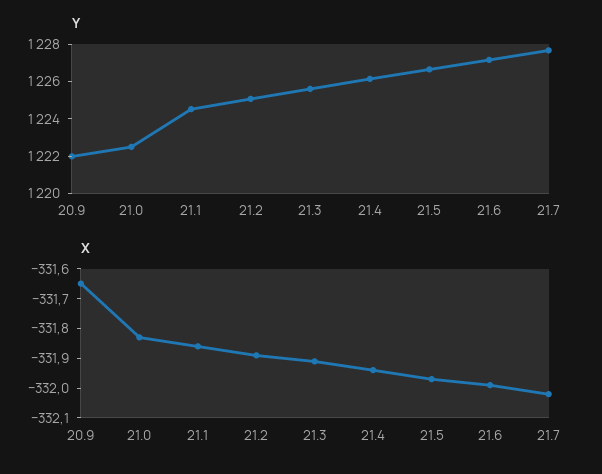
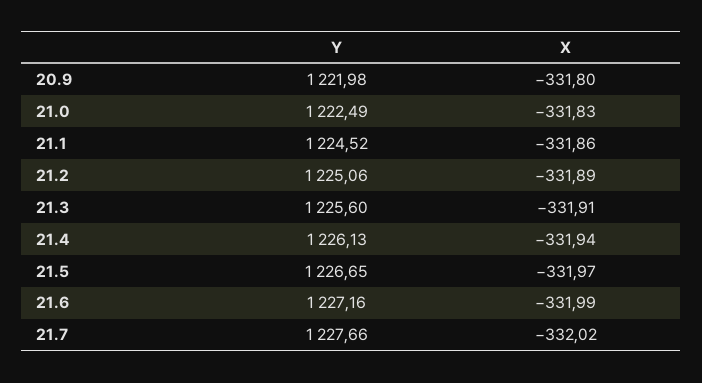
  {
    "Y": {
      "20.9": 1221.98,
      "21.0": 1222.49,
      "21.1": 1224.52,
      "21.2": 1225.06,
      "21.3": 1225.6,
      "21.4": 1226.13,
      "21.5": 1226.65,
      "21.6": 1227.16,
      "21.7": 1227.66
    },
    "X": {
-     "20.9": -331.65,
+     "20.9": -331.8,
      "21.0": -331.83,
      "21.1": -331.86,
      "21.2": -331.89,
      "21.3": -331.91,
      "21.4": -331.94,
      "21.5": -331.97,
      "21.6": -331.99,
      "21.7": -332.02
    }
  }

